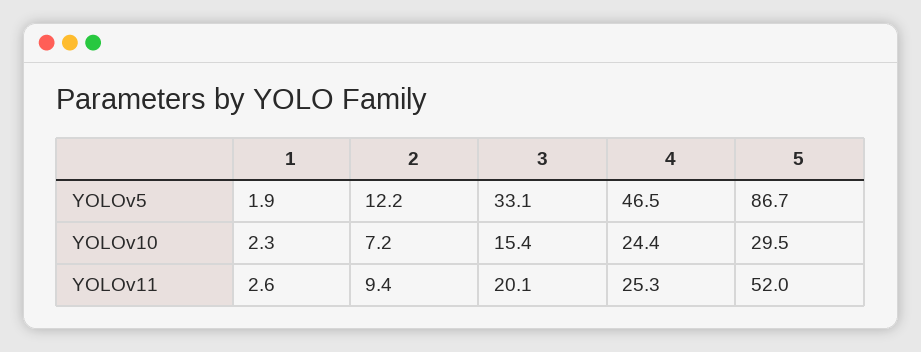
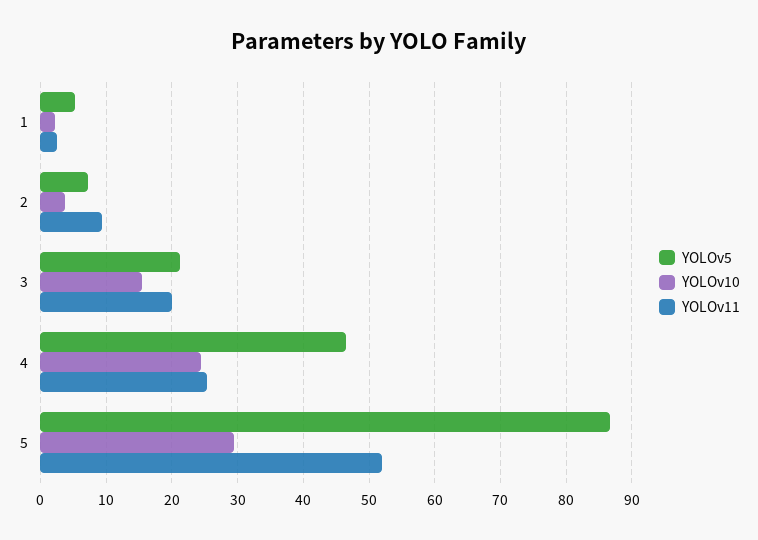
  {
    "YOLOv5": {
-     "1": 1.9,
+     "1": 5,
-     "2": 12.2,
+     "2": 7,
-     "3": 33.1,
+     "3": 21,
      "4": 46.5,
      "5": 86.7
    },
    "YOLOv10": {
      "1": 2.3,
-     "2": 7.2,
+     "2": 4,
      "3": 15.4,
      "4": 24.4,
      "5": 29.5
    },
    "YOLOv11": {
      "1": 2.6,
      "2": 9.4,
      "3": 20.1,
      "4": 25.3,
      "5": 52
    }
  }

